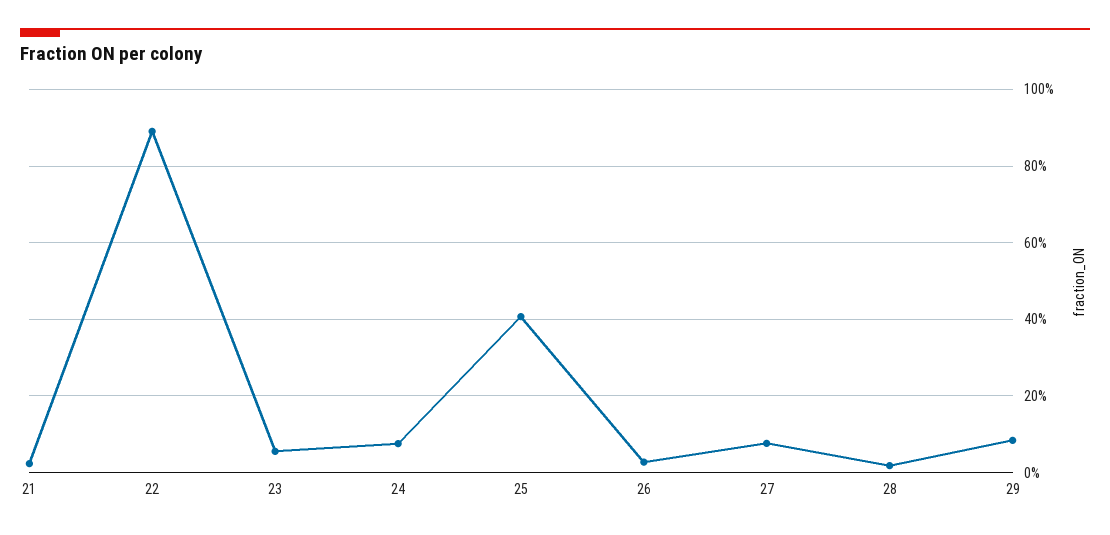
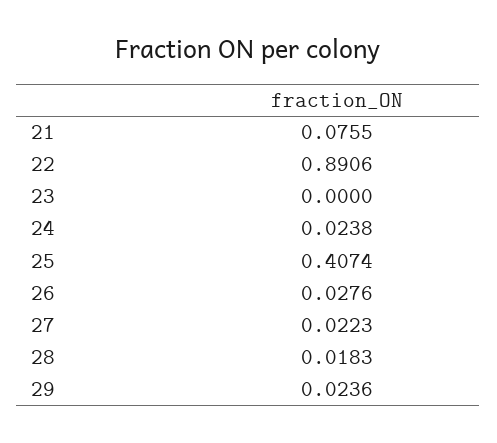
  {
-   "21": 0.02,
+   "21": 0.0755,
    "22": 0.8906,
-   "23": 0.06,
+   "23": 0,
-   "24": 0.08,
+   "24": 0.0238,
    "25": 0.4074,
    "26": 0.0276,
-   "27": 0.08,
+   "27": 0.0223,
    "28": 0.0183,
-   "29": 0.08
+   "29": 0.0236
  }

